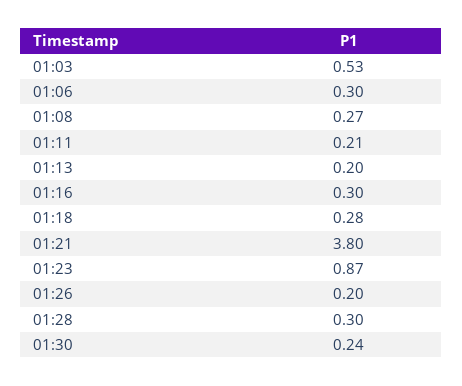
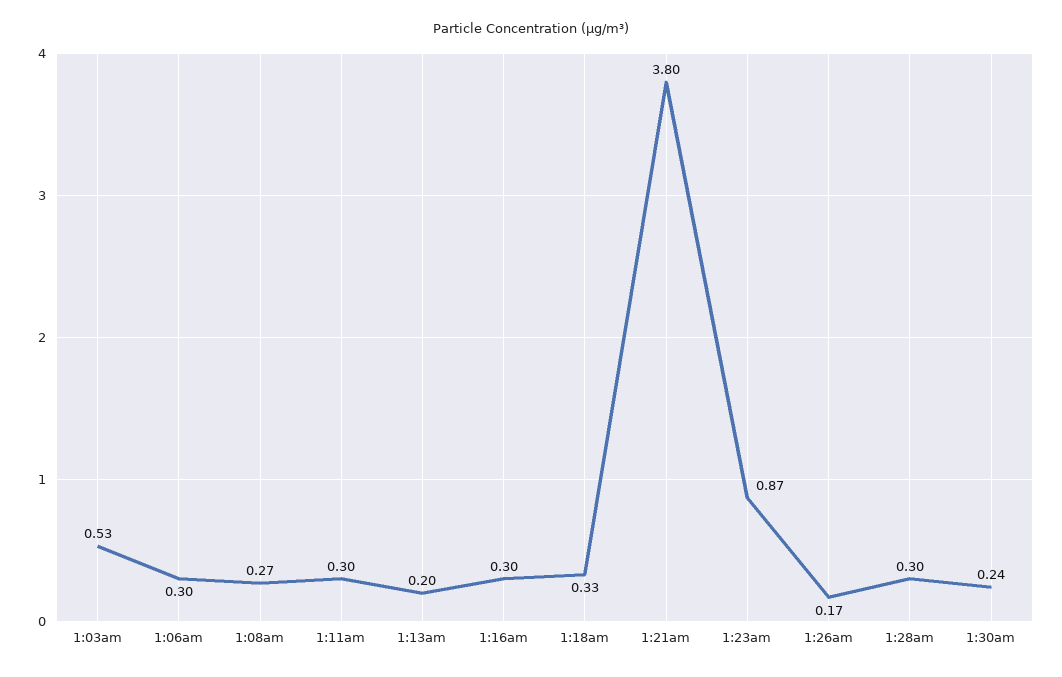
  {
    "01:03": 0.53,
    "01:06": 0.3,
    "01:08": 0.27,
-   "01:11": 0.21,
+   "01:11": 0.3,
    "01:13": 0.2,
    "01:16": 0.3,
-   "01:18": 0.28,
+   "01:18": 0.33,
    "01:21": 3.8,
    "01:23": 0.87,
-   "01:26": 0.2,
+   "01:26": 0.17,
    "01:28": 0.3,
    "01:30": 0.24
  }

